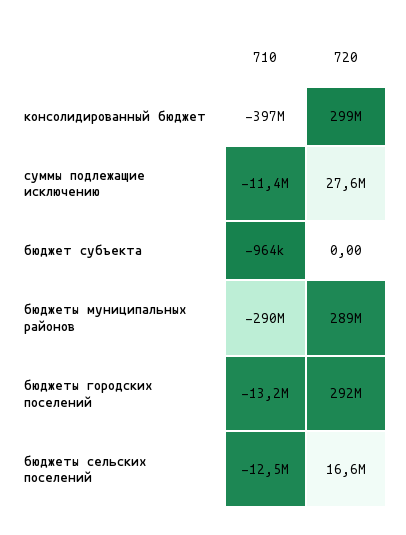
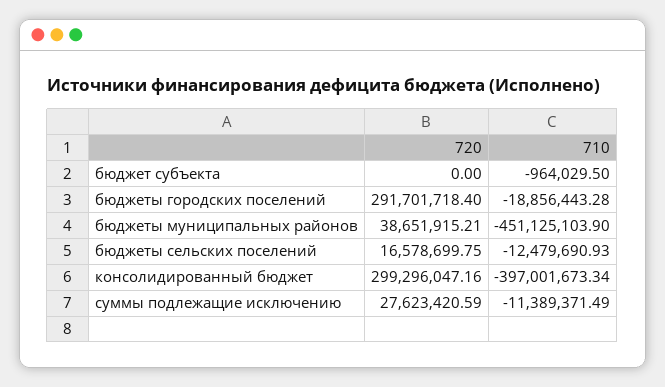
  {
    "710": {
      "консолидированный бюджет": -397001673.34,
      "суммы подлежащие исключению": -11389371.49,
      "бюджет субъекта": -964029.5,
-     "бюджеты муниципальных районов": -290000000,
+     "бюджеты муниципальных районов": -451125103.9,
-     "бюджеты городских поселений": -13200000,
+     "бюджеты городских поселений": -18856443.28,
      "бюджеты сельских поселений": -12479690.93
    },
    "720": {
      "консолидированный бюджет": 299296047.16,
      "суммы подлежащие исключению": 27623420.59,
      "бюджет субъекта": 0,
-     "бюджеты муниципальных районов": 289000000,
+     "бюджеты муниципальных районов": 38651915.21,
      "бюджеты городских поселений": 291701718.4,
      "бюджеты сельских поселений": 16578699.75
    }
  }

